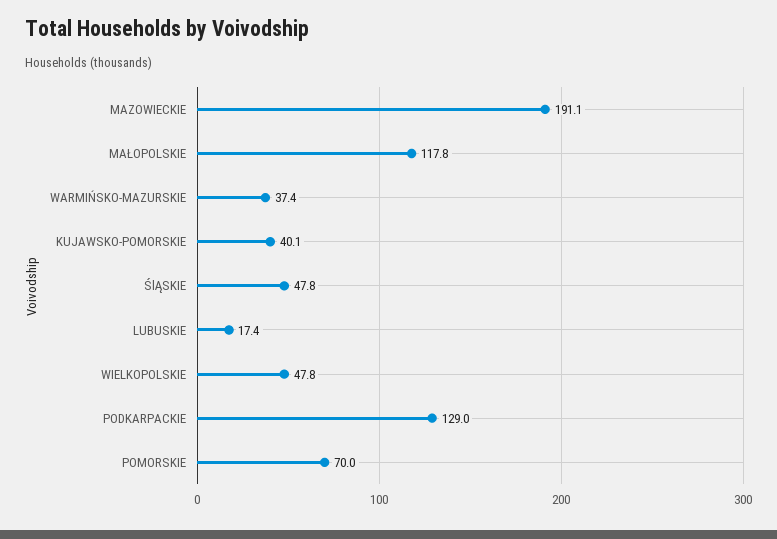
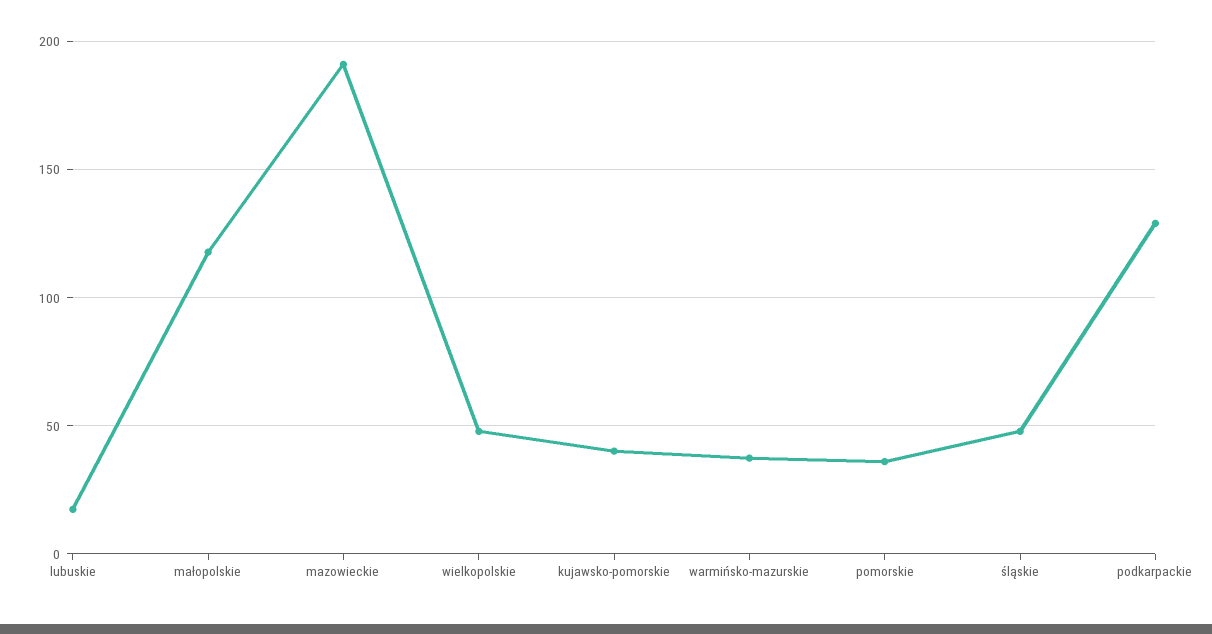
  {
    "MAZOWIECKIE": 191.1,
    "MAŁOPOLSKIE": 117.8,
    "WARMIŃSKO-MAZURSKIE": 37.4,
    "KUJAWSKO-POMORSKIE": 40.1,
    "ŚlĄSKIE": 47.8,
    "LUBUSKIE": 17.4,
    "WIELKOPOLSKIE": 47.8,
    "PODKARPACKIE": 129,
-   "POMORSKIE": 70
+   "POMORSKIE": 35
  }

